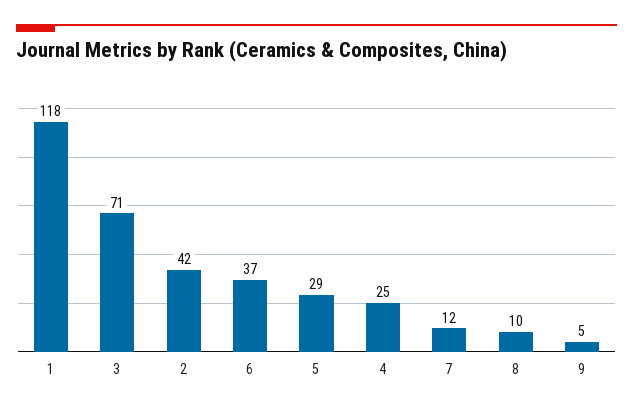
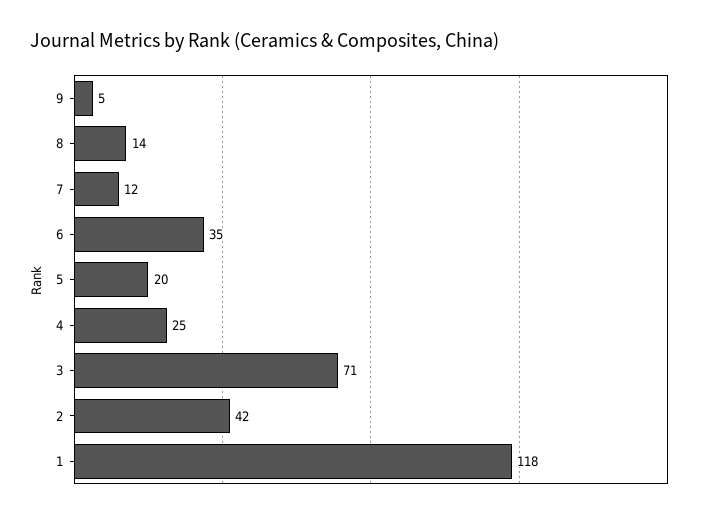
  {
    "1": 118,
    "3": 71,
    "2": 42,
-   "6": 37,
+   "6": 35,
-   "5": 29,
+   "5": 20,
    "4": 25,
    "7": 12,
-   "8": 10,
+   "8": 14,
    "9": 5
  }

